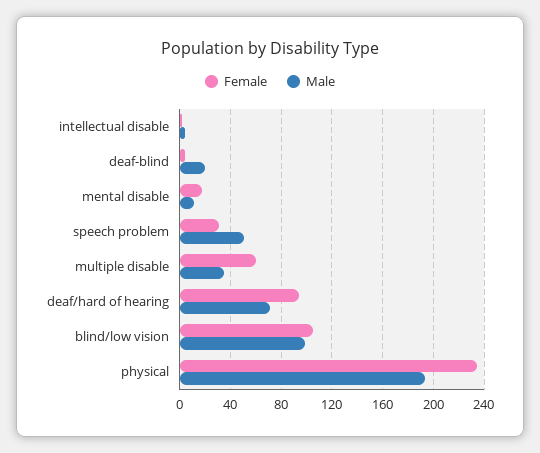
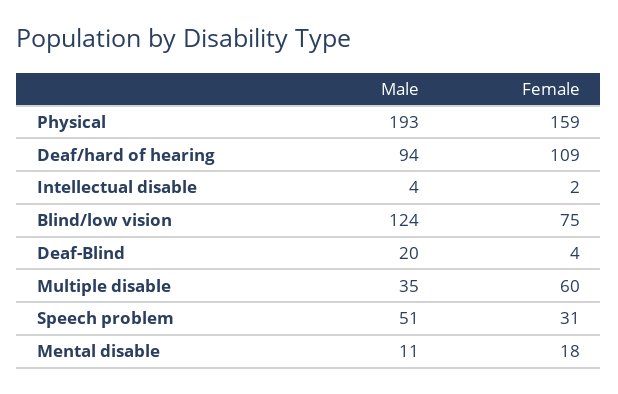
  {
    "Female": {
      "intellectual disable": 2,
      "deaf-blind": 4,
      "mental disable": 18,
      "speech problem": 31,
      "multiple disable": 60,
-     "deaf/hard of hearing": 95,
+     "deaf/hard of hearing": 109,
-     "blind/low vision": 105,
+     "blind/low vision": 75,
-     "physical": 235
+     "physical": 159
    },
    "Male": {
      "intellectual disable": 4,
      "deaf-blind": 20,
      "mental disable": 11,
      "speech problem": 51,
      "multiple disable": 35,
-     "deaf/hard of hearing": 70,
+     "deaf/hard of hearing": 94,
-     "blind/low vision": 100,
+     "blind/low vision": 124,
      "physical": 193
    }
  }

